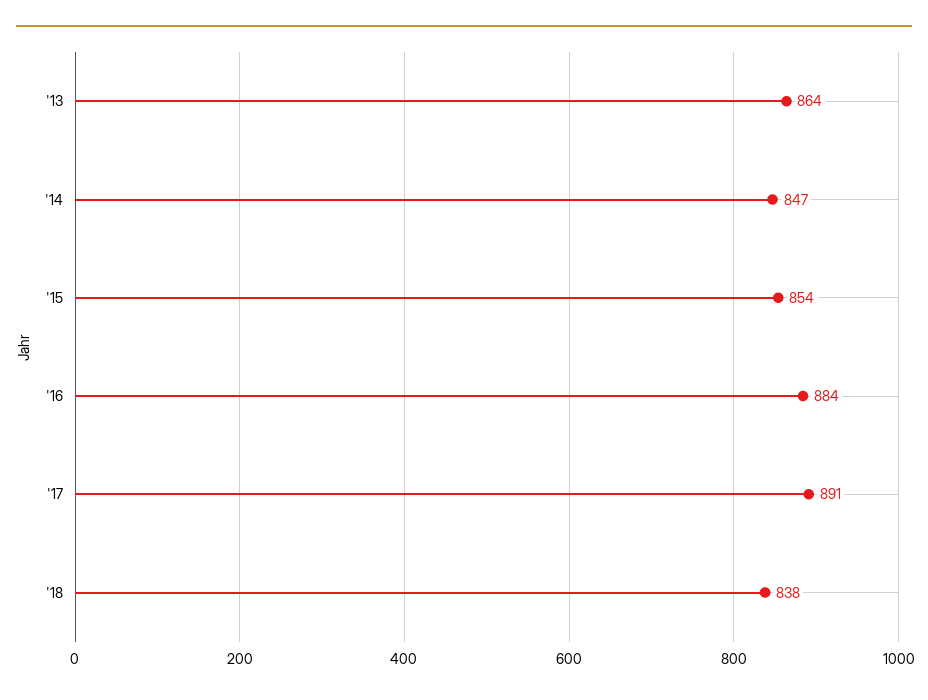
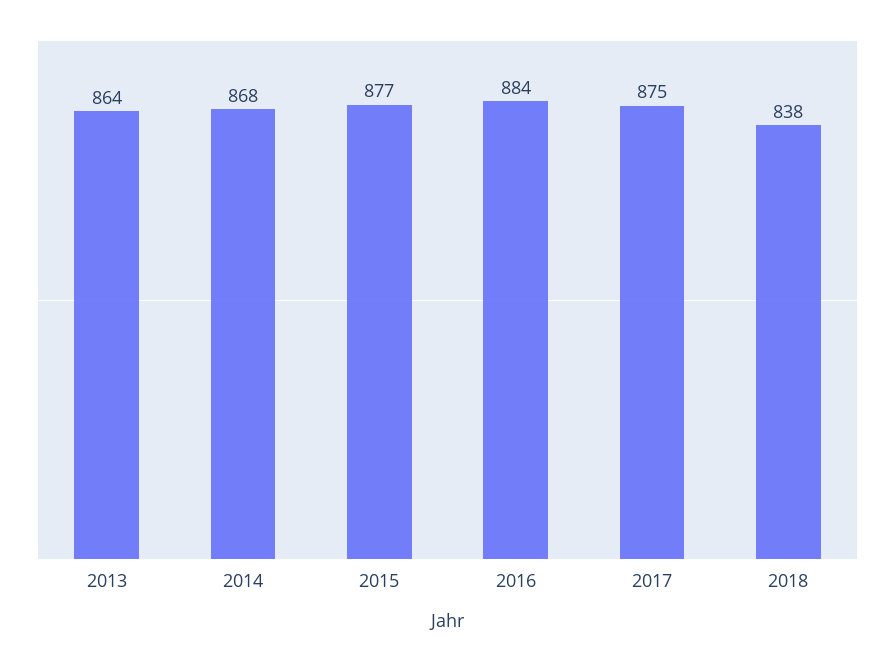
  {
    "'13": 864,
-   "'14": 847,
+   "'14": 868,
-   "'15": 854,
+   "'15": 877,
    "'16": 884,
-   "'17": 891,
+   "'17": 875,
    "'18": 838
  }

